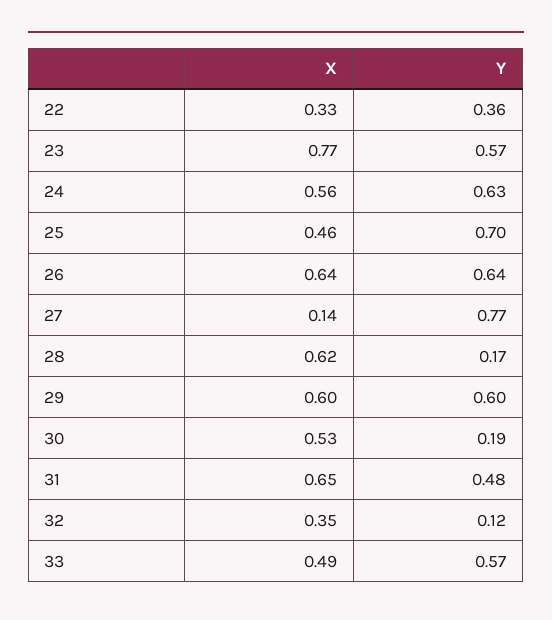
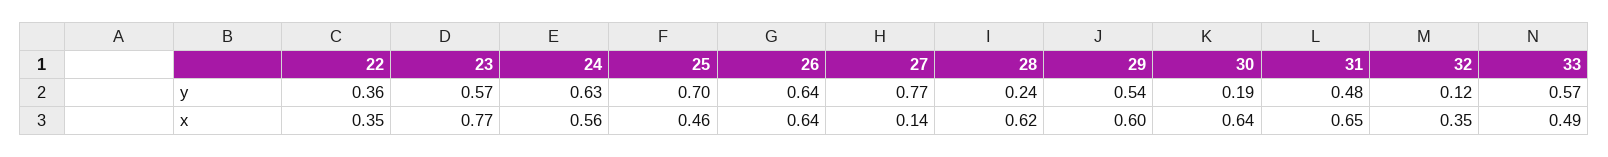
  {
    "X": {
-     "22": 0.33,
+     "22": 0.35,
      "23": 0.77,
      "24": 0.56,
      "25": 0.46,
      "26": 0.64,
      "27": 0.14,
      "28": 0.62,
      "29": 0.6,
-     "30": 0.53,
+     "30": 0.64,
      "31": 0.65,
      "32": 0.35,
      "33": 0.49
    },
    "Y": {
      "22": 0.36,
      "23": 0.57,
      "24": 0.63,
      "25": 0.7,
      "26": 0.64,
      "27": 0.77,
-     "28": 0.17,
+     "28": 0.24,
-     "29": 0.6,
+     "29": 0.54,
      "30": 0.19,
      "31": 0.48,
      "32": 0.12,
      "33": 0.57
    }
  }

